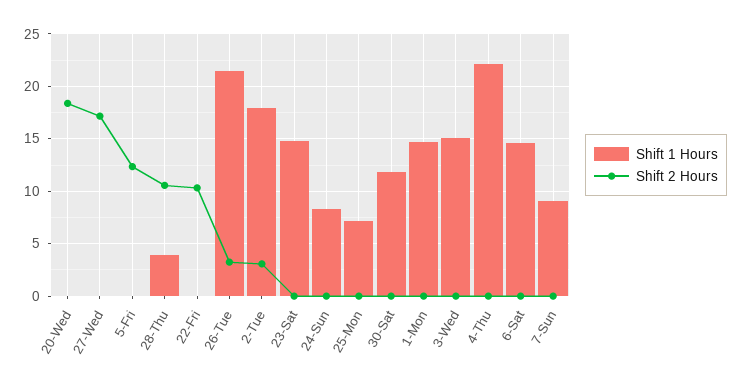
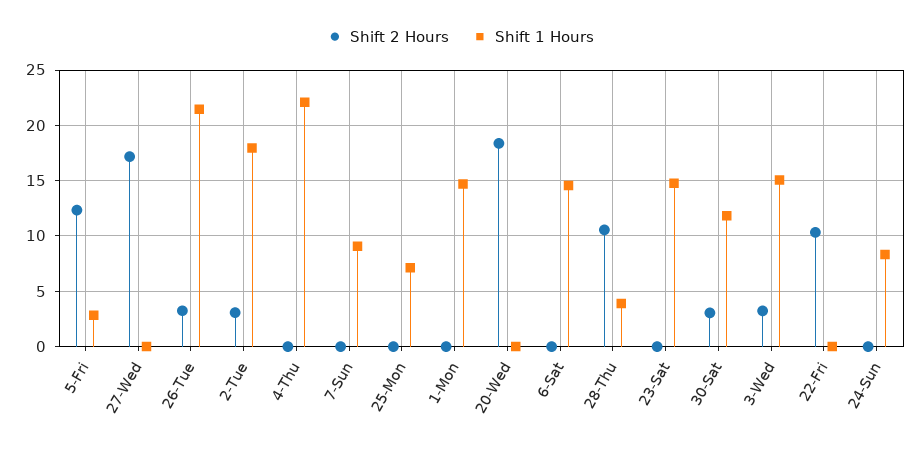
  {
    "Shift 1 Hours": {
      "20-Wed": 0,
      "27-Wed": 0,
-     "5-Fri": 0,
+     "5-Fri": 3,
      "28-Thu": 4,
      "22-Fri": 0,
      "26-Tue": 21,
      "2-Tue": 18,
      "23-Sat": 15,
      "24-Sun": 8,
      "25-Mon": 7,
      "30-Sat": 12,
      "1-Mon": 15,
      "3-Wed": 15,
      "4-Thu": 22,
      "6-Sat": 15,
      "7-Sun": 9
    },
    "Shift 2 Hours": {
      "20-Wed": 18,
      "27-Wed": 17,
      "5-Fri": 12,
      "28-Thu": 11,
      "22-Fri": 10,
      "26-Tue": 3,
      "2-Tue": 3,
      "23-Sat": 0,
      "24-Sun": 0,
      "25-Mon": 0,
-     "30-Sat": 0,
+     "30-Sat": 3,
      "1-Mon": 0,
-     "3-Wed": 0,
+     "3-Wed": 3,
      "4-Thu": 0,
      "6-Sat": 0,
      "7-Sun": 0
    }
  }

